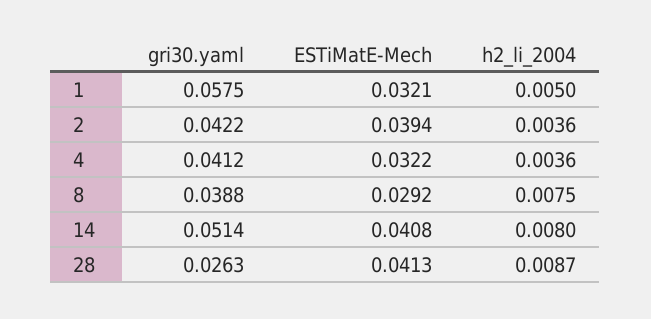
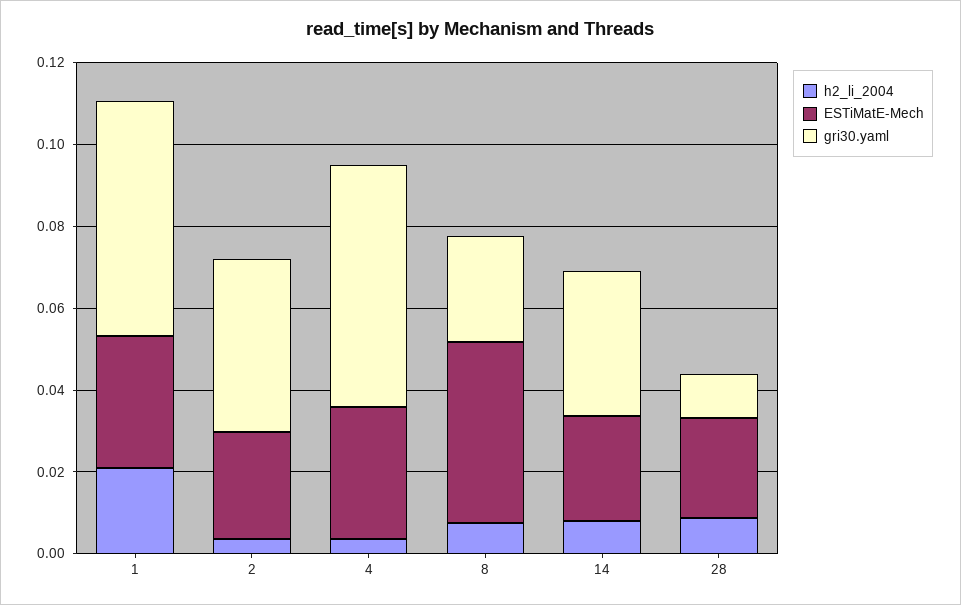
  {
    "gri30.yaml": {
      "1": 0.0575,
      "2": 0.0422,
-     "4": 0.0412,
+     "4": 0.06,
-     "8": 0.0388,
+     "8": 0.025,
-     "14": 0.0514,
+     "14": 0.035,
-     "28": 0.0263
+     "28": 0.01
    },
    "ESTiMatE-Mech": {
      "1": 0.0321,
-     "2": 0.0394,
+     "2": 0.025,
      "4": 0.0322,
-     "8": 0.0292,
+     "8": 0.045,
-     "14": 0.0408,
+     "14": 0.025,
-     "28": 0.0413
+     "28": 0.025
    },
    "h2_li_2004": {
-     "1": 0.005,
+     "1": 0.02,
      "2": 0.0036,
      "4": 0.0036,
      "8": 0.0075,
      "14": 0.008,
      "28": 0.0087
    }
  }

